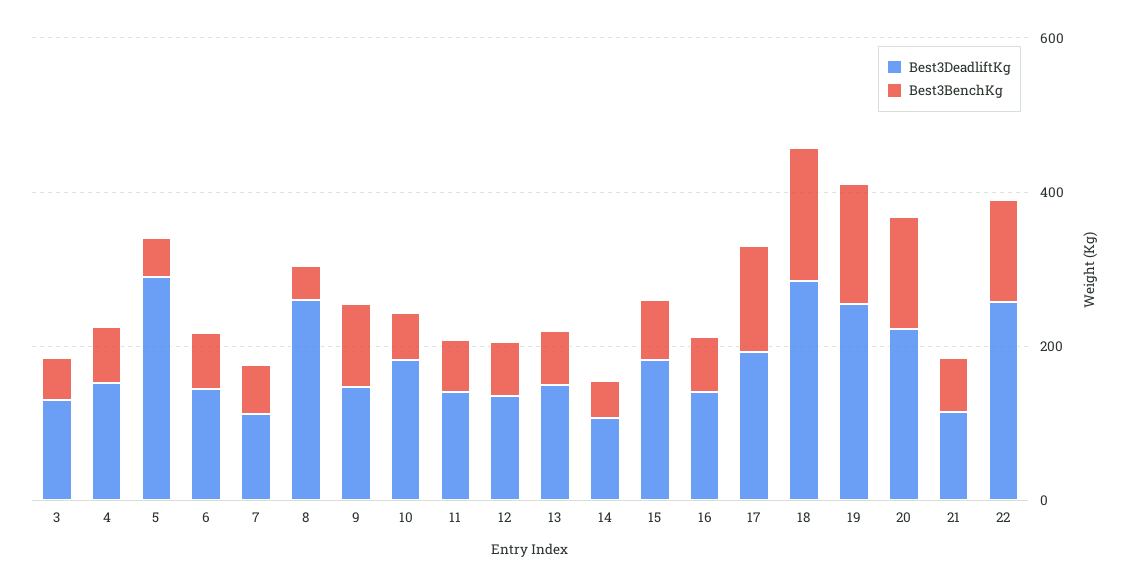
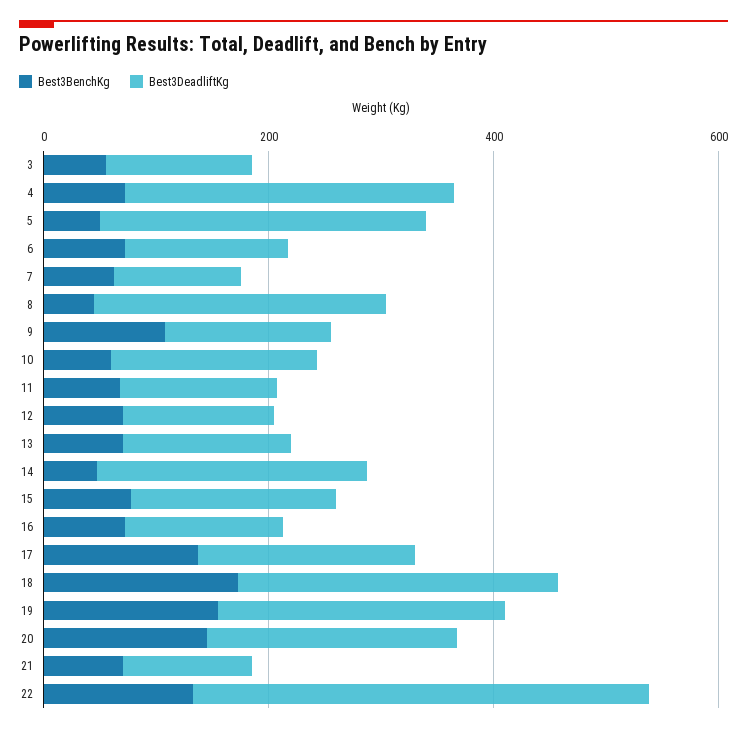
  {
    "Best3DeadliftKg": {
      "3": 150,
-     "4": 150,
+     "4": 300,
      "5": 300,
      "6": 150,
      "7": 100,
      "8": 250,
      "9": 150,
      "10": 200,
      "11": 150,
      "12": 150,
      "13": 150,
-     "14": 100,
+     "14": 250,
      "15": 200,
      "16": 150,
      "17": 200,
      "18": 300,
      "19": 250,
      "20": 200,
      "21": 100,
-     "22": 250
+     "22": 400
    },
    "Best3BenchKg": {
      "3": 50,
      "4": 50,
      "5": 50,
      "6": 50,
      "7": 50,
      "8": 50,
      "9": 100,
      "10": 50,
      "11": 50,
      "12": 50,
      "13": 50,
      "14": 50,
      "15": 100,
      "16": 50,
      "17": 150,
      "18": 150,
      "19": 150,
      "20": 150,
      "21": 50,
      "22": 150
    }
  }

